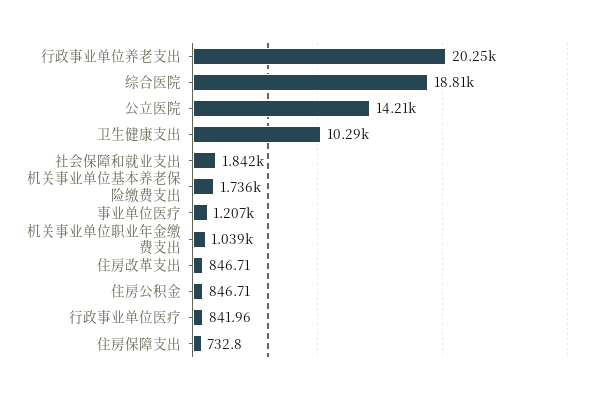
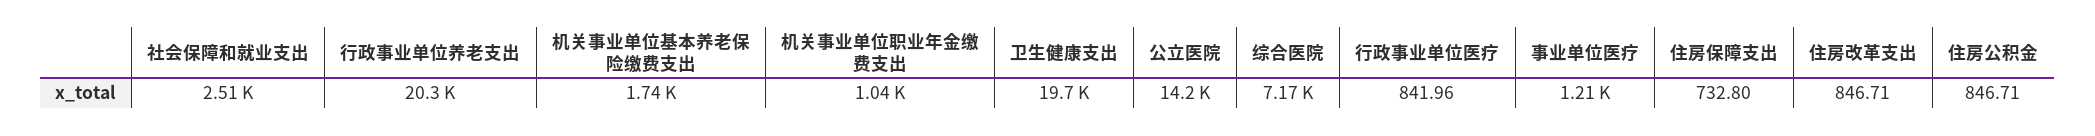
  {
    "行政事业单位养老支出": 20250,
-   "综合医院": 18810,
+   "综合医院": 7170,
    "公立医院": 14210,
-   "卫生健康支出": 10290,
+   "卫生健康支出": 19700,
-   "社会保障和就业支出": 1842,
+   "社会保障和就业支出": 2510,
    "机关事业单位基本养老保险缴费支出": 1736,
    "事业单位医疗": 1207,
    "机关事业单位职业年金缴费支出": 1039,
    "住房改革支出": 846.71,
    "住房公积金": 846.71,
    "行政事业单位医疗": 841.96,
    "住房保障支出": 732.8
  }

